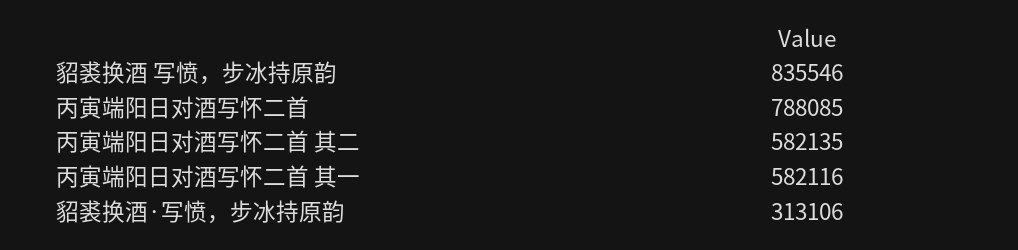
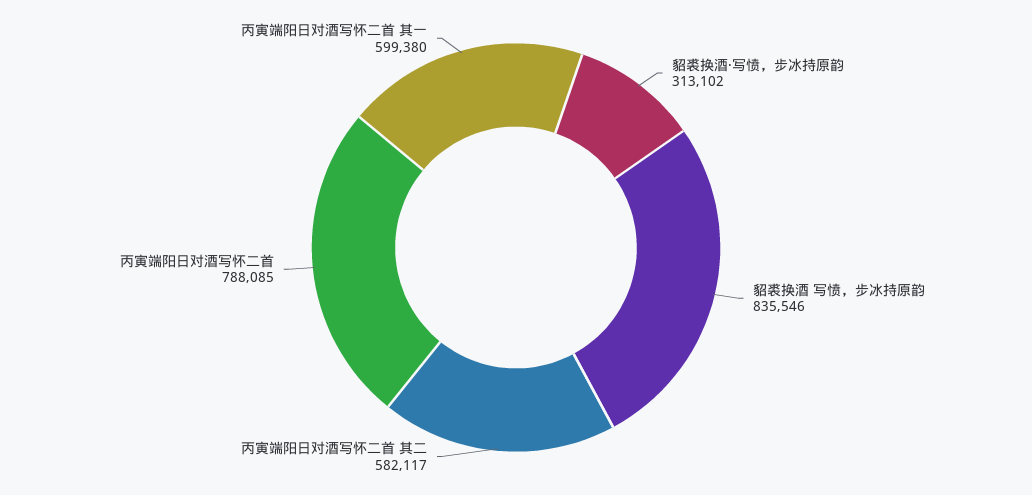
  {
    "貂裘换酒 写愤，步冰持原韵": 835546,
    "丙寅端阳日对酒写怀二首": 788085,
-   "丙寅端阳日对酒写怀二首 其二": 582135,
+   "丙寅端阳日对酒写怀二首 其二": 582117,
-   "丙寅端阳日对酒写怀二首 其一": 582116,
+   "丙寅端阳日对酒写怀二首 其一": 599380,
-   "貂裘换酒·写愤，步冰持原韵": 313106
+   "貂裘换酒·写愤，步冰持原韵": 313102
  }

